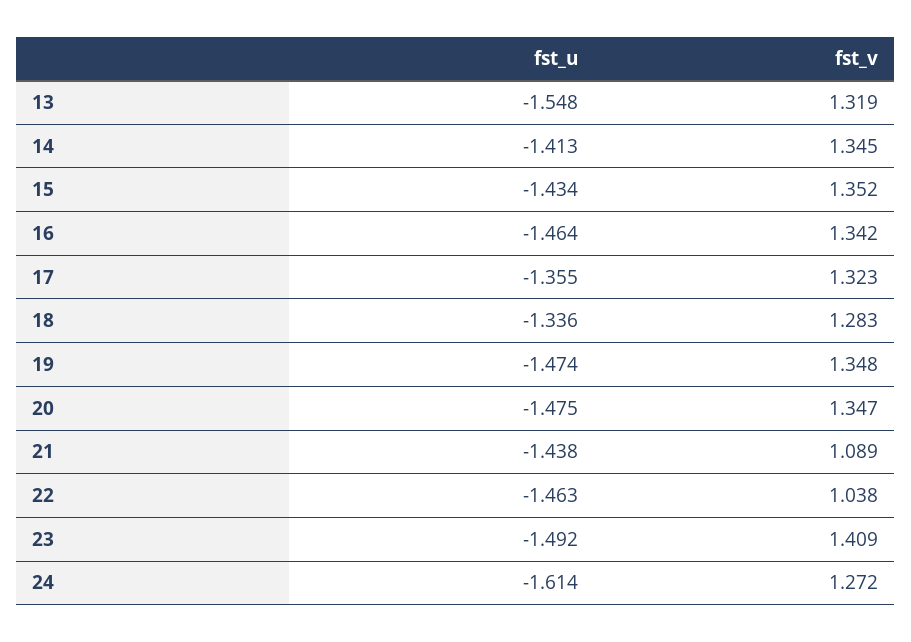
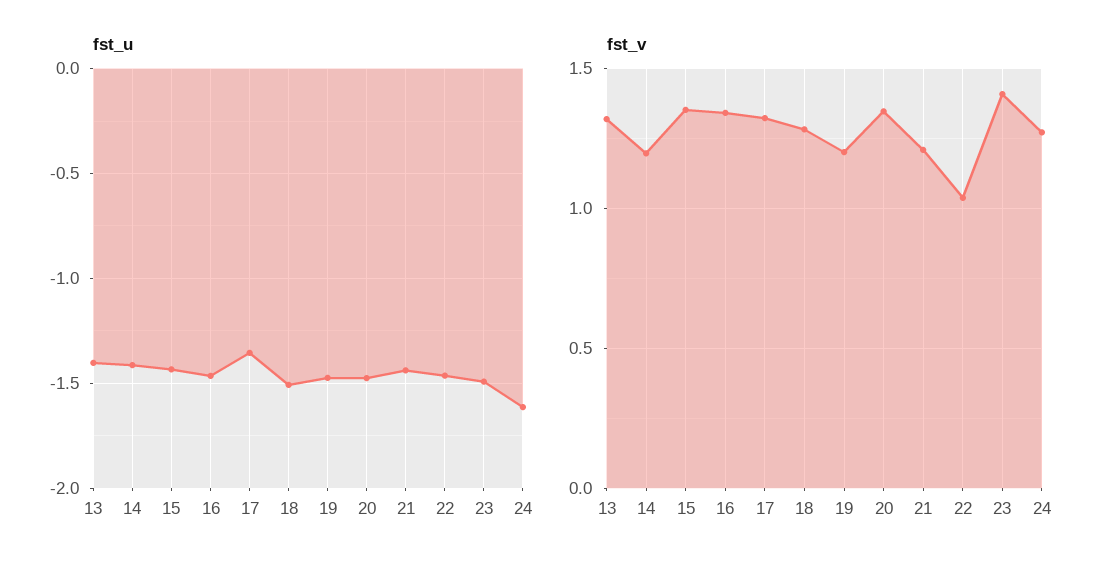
  {
    "fst_u": {
-     "13": -1.548,
+     "13": -1.4,
      "14": -1.413,
      "15": -1.434,
      "16": -1.464,
      "17": -1.355,
-     "18": -1.336,
+     "18": -1.5,
      "19": -1.474,
      "20": -1.475,
      "21": -1.438,
      "22": -1.463,
      "23": -1.492,
      "24": -1.614
    },
    "fst_v": {
      "13": 1.319,
-     "14": 1.345,
+     "14": 1.2,
      "15": 1.352,
      "16": 1.342,
      "17": 1.323,
      "18": 1.283,
-     "19": 1.348,
+     "19": 1.2,
      "20": 1.347,
-     "21": 1.089,
+     "21": 1.2,
      "22": 1.038,
      "23": 1.409,
      "24": 1.272
    }
  }

